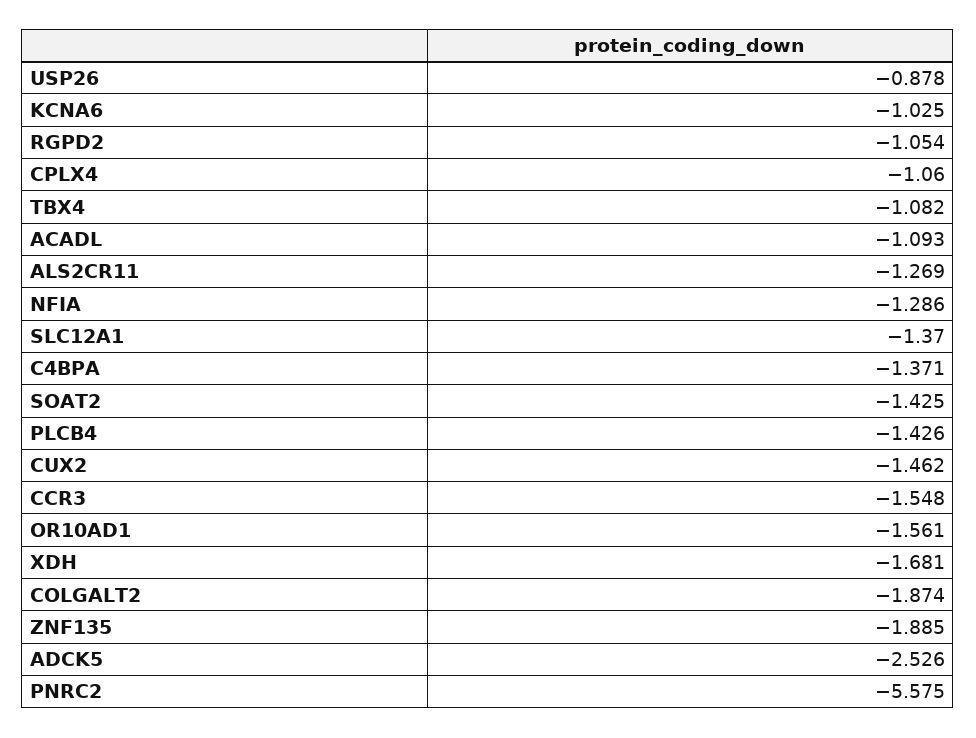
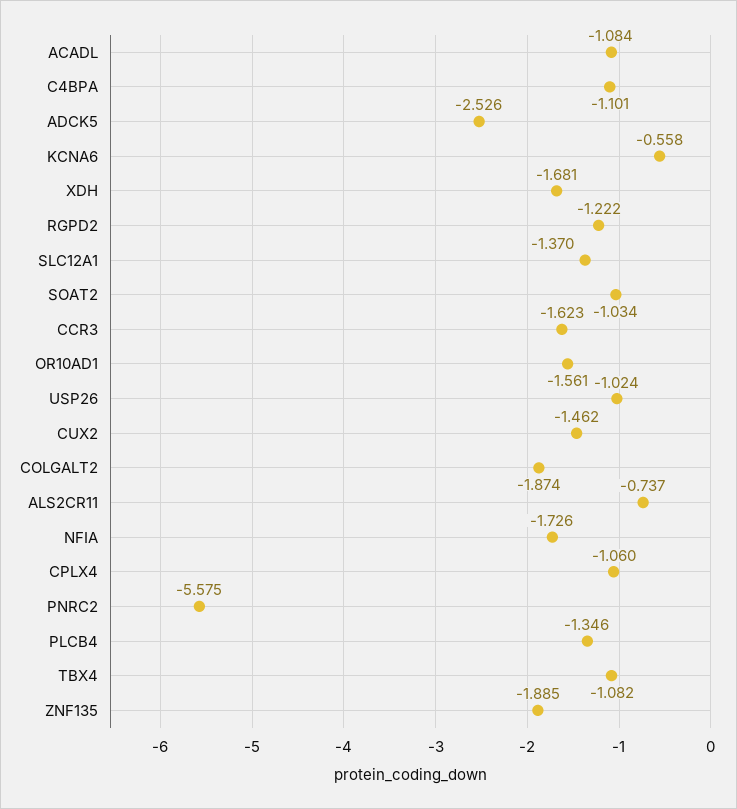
  {
-   "USP26": -0.878,
+   "USP26": -1.024,
-   "KCNA6": -1.025,
+   "KCNA6": -0.558,
-   "RGPD2": -1.054,
+   "RGPD2": -1.222,
    "CPLX4": -1.06,
    "TBX4": -1.082,
-   "ACADL": -1.093,
+   "ACADL": -1.084,
-   "ALS2CR11": -1.269,
+   "ALS2CR11": -0.737,
-   "NFIA": -1.286,
+   "NFIA": -1.726,
    "SLC12A1": -1.37,
-   "C4BPA": -1.371,
+   "C4BPA": -1.101,
-   "SOAT2": -1.425,
+   "SOAT2": -1.034,
-   "PLCB4": -1.426,
+   "PLCB4": -1.346,
    "CUX2": -1.462,
-   "CCR3": -1.548,
+   "CCR3": -1.623,
    "OR10AD1": -1.561,
    "XDH": -1.681,
    "COLGALT2": -1.874,
    "ZNF135": -1.885,
    "ADCK5": -2.526,
    "PNRC2": -5.575
  }

